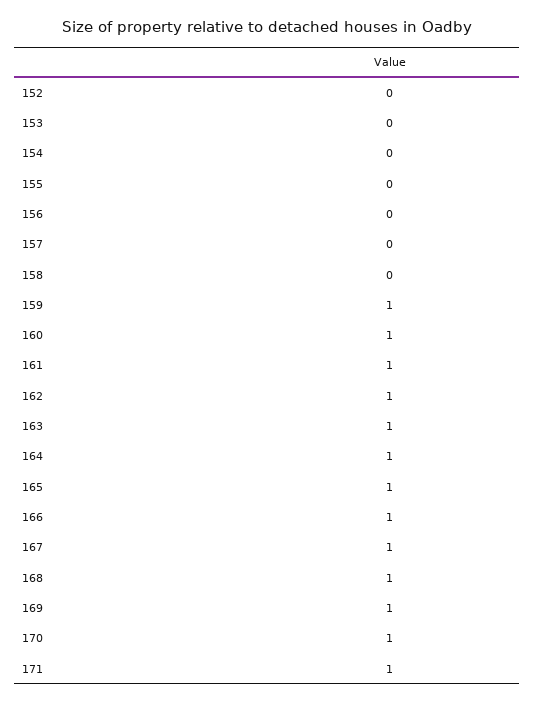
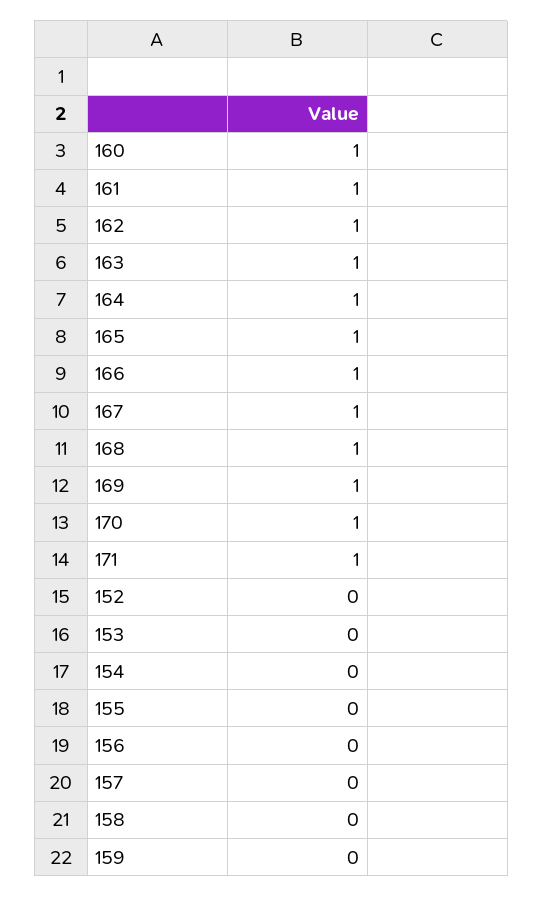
  {
    "152": 0,
    "153": 0,
    "154": 0,
    "155": 0,
    "156": 0,
    "157": 0,
    "158": 0,
-   "159": 1,
+   "159": 0,
    "160": 1,
    "161": 1,
    "162": 1,
    "163": 1,
    "164": 1,
    "165": 1,
    "166": 1,
    "167": 1,
    "168": 1,
    "169": 1,
    "170": 1,
    "171": 1
  }

